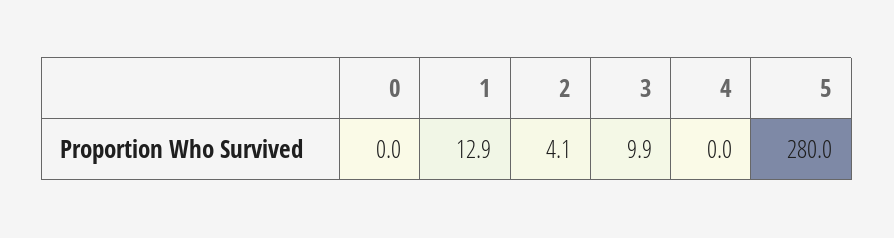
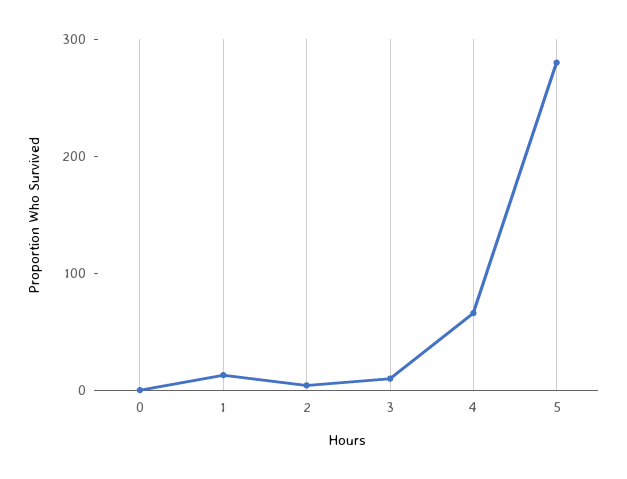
  {
    "0": 0,
    "1": 12.9,
    "2": 4.1,
    "3": 9.9,
-   "4": 0,
+   "4": 60,
    "5": 280
  }

